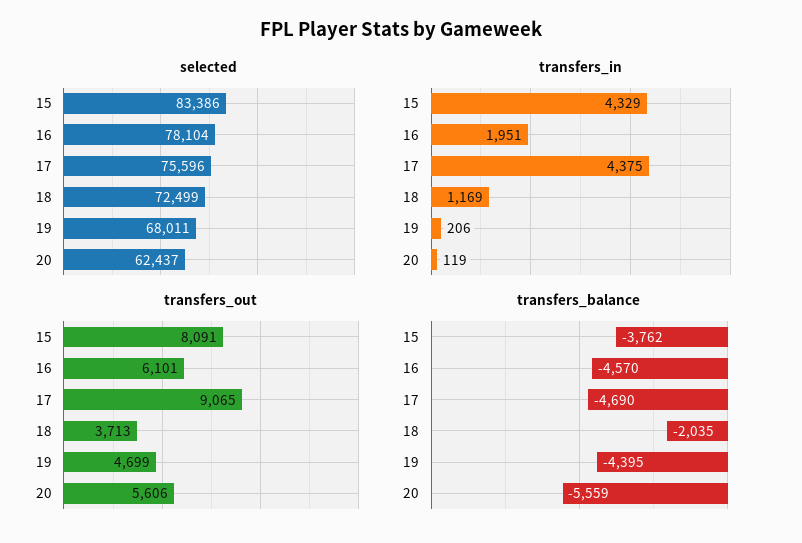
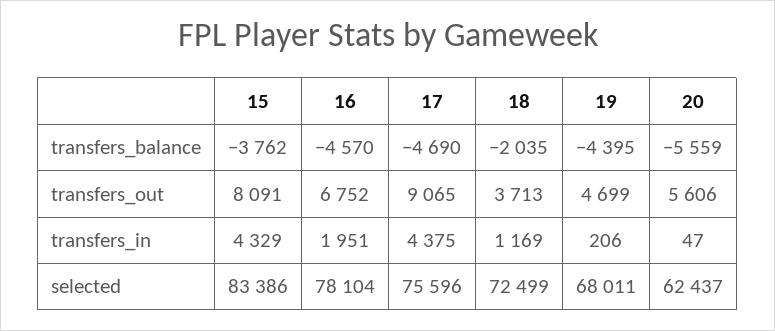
  {
    "selected": {
      "15": 83386,
      "16": 78104,
      "17": 75596,
      "18": 72499,
      "19": 68011,
      "20": 62437
    },
    "transfers_in": {
      "15": 4329,
      "16": 1951,
      "17": 4375,
      "18": 1169,
      "19": 206,
-     "20": 119
+     "20": 47
    },
    "transfers_out": {
      "15": 8091,
-     "16": 6101,
+     "16": 6752,
      "17": 9065,
      "18": 3713,
      "19": 4699,
      "20": 5606
    },
    "transfers_balance": {
      "15": -3762,
      "16": -4570,
      "17": -4690,
      "18": -2035,
      "19": -4395,
      "20": -5559
    }
  }

